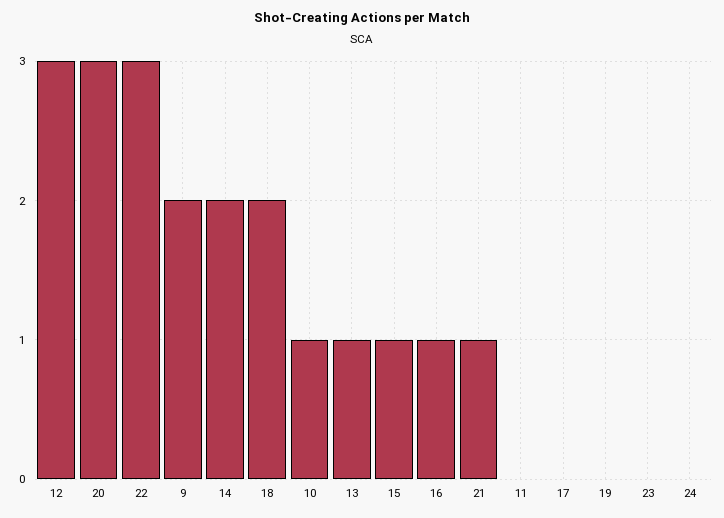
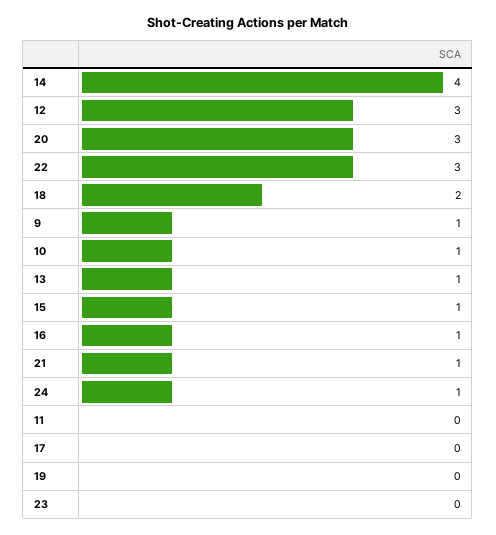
  {
    "12": 3,
    "20": 3,
    "22": 3,
-   "9": 2,
+   "9": 1,
-   "14": 2,
+   "14": 4,
    "18": 2,
    "10": 1,
    "13": 1,
    "15": 1,
    "16": 1,
    "21": 1,
    "11": 0,
    "17": 0,
    "19": 0,
    "23": 0,
-   "24": 0
+   "24": 1
  }

